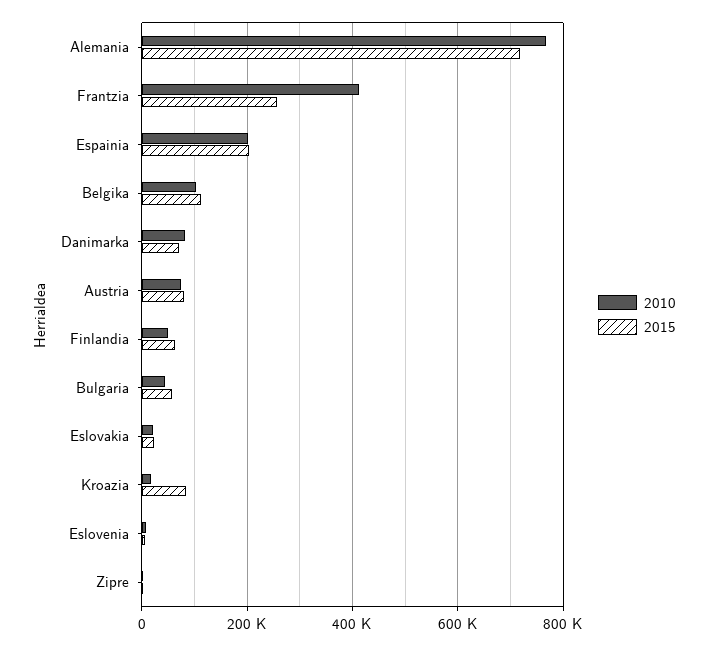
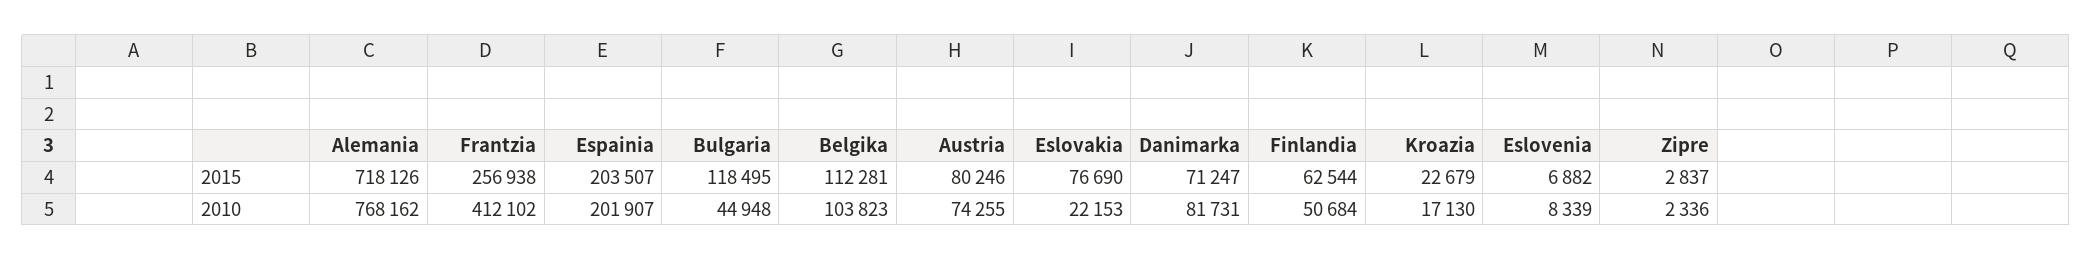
  {
    "2010": {
      "Alemania": 768162,
      "Frantzia": 412102,
      "Espainia": 201907,
      "Belgika": 103823,
      "Danimarka": 81731,
      "Austria": 74255,
      "Finlandia": 50684,
      "Bulgaria": 44948,
      "Eslovakia": 22153,
      "Kroazia": 17130,
      "Eslovenia": 8339,
      "Zipre": 2336
    },
    "2015": {
      "Alemania": 718126,
      "Frantzia": 256938,
      "Espainia": 203507,
      "Belgika": 112281,
      "Danimarka": 71247,
      "Austria": 80246,
      "Finlandia": 62544,
-     "Bulgaria": 60000,
+     "Bulgaria": 118495,
-     "Eslovakia": 20000,
+     "Eslovakia": 76690,
-     "Kroazia": 80000,
+     "Kroazia": 22679,
      "Eslovenia": 6882,
      "Zipre": 2837
    }
  }

